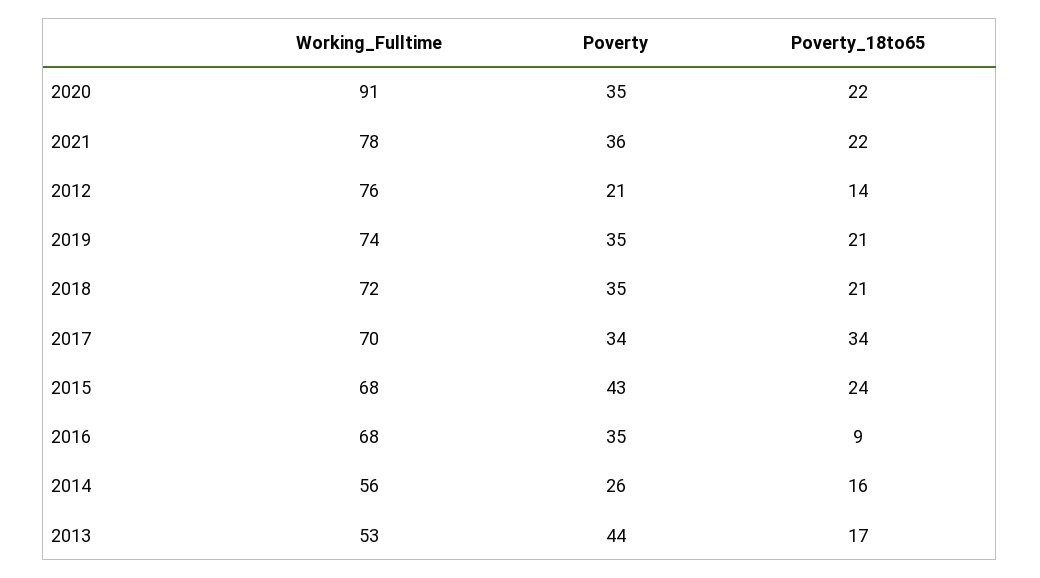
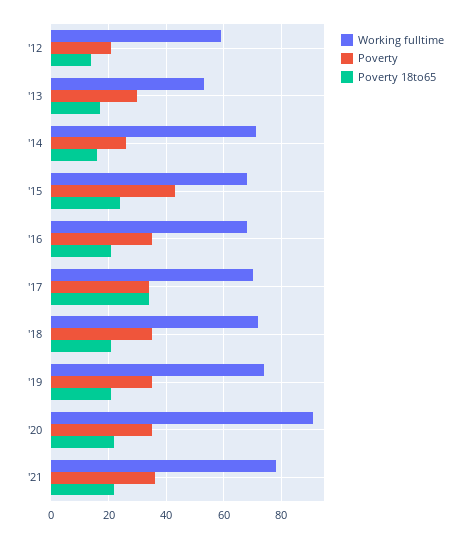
  {
    "Working_Fulltime": {
      "2020": 91,
      "2021": 78,
-     "2012": 76,
+     "2012": 60,
      "2019": 74,
      "2018": 72,
      "2017": 70,
      "2015": 68,
      "2016": 68,
-     "2014": 56,
+     "2014": 70,
      "2013": 53
    },
    "Poverty": {
      "2020": 35,
      "2021": 36,
      "2012": 21,
      "2019": 35,
      "2018": 35,
      "2017": 34,
      "2015": 43,
      "2016": 35,
      "2014": 26,
-     "2013": 44
+     "2013": 30
    },
    "Poverty_18to65": {
      "2020": 22,
      "2021": 22,
      "2012": 14,
      "2019": 21,
      "2018": 21,
      "2017": 34,
      "2015": 24,
-     "2016": 9,
+     "2016": 20,
      "2014": 16,
      "2013": 17
    }
  }

